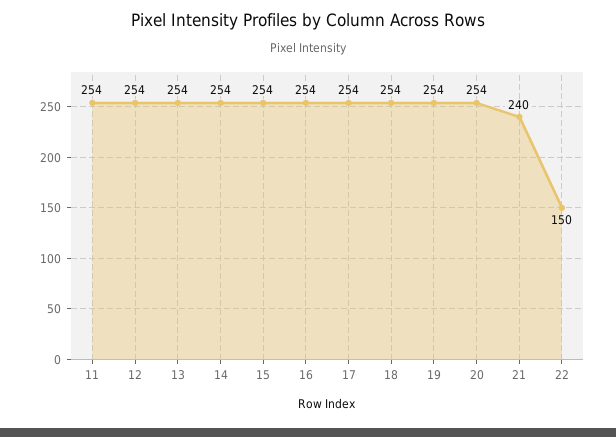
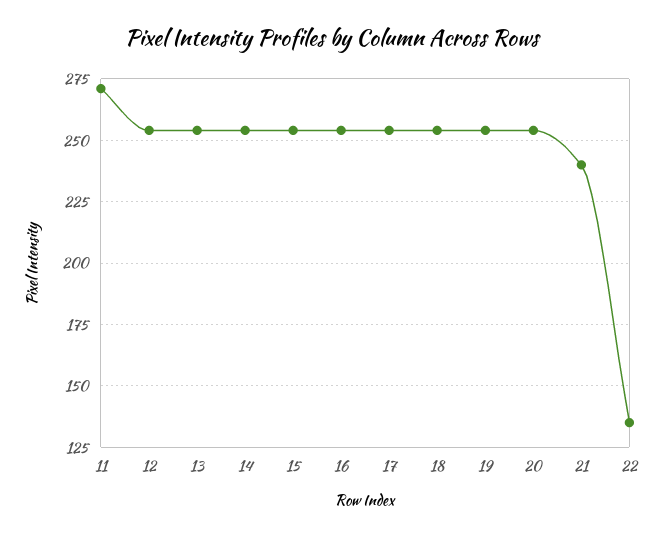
  {
-   "11": 254,
+   "11": 270,
    "12": 254,
    "13": 254,
    "14": 254,
    "15": 254,
    "16": 254,
    "17": 254,
    "18": 254,
    "19": 254,
    "20": 254,
    "21": 240,
-   "22": 150
+   "22": 135
  }

